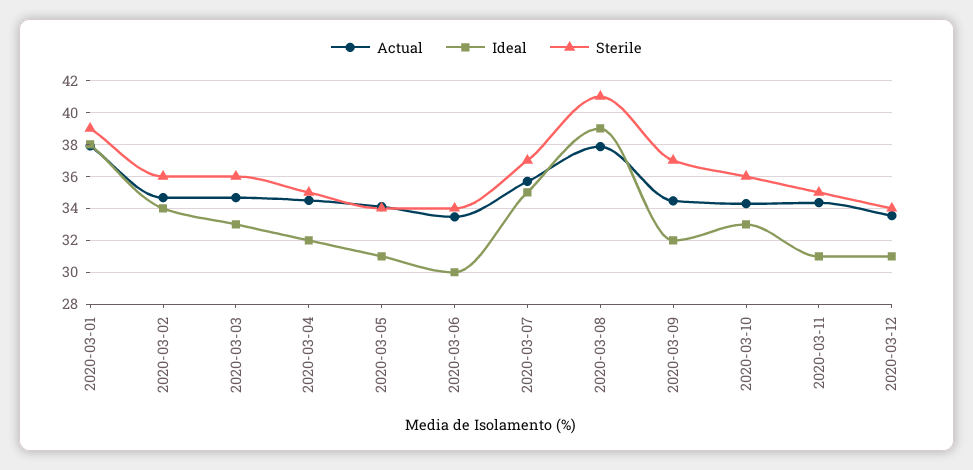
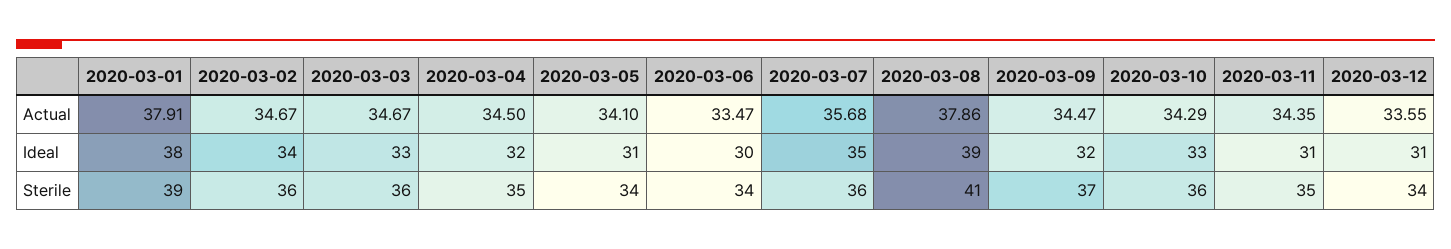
  {
    "Actual": {
      "2020-03-01": 37.91,
      "2020-03-02": 34.67,
      "2020-03-03": 34.67,
      "2020-03-04": 34.5,
      "2020-03-05": 34.1,
      "2020-03-06": 33.47,
      "2020-03-07": 35.68,
      "2020-03-08": 37.86,
      "2020-03-09": 34.47,
      "2020-03-10": 34.29,
      "2020-03-11": 34.35,
      "2020-03-12": 33.55
    },
    "Ideal": {
      "2020-03-01": 38,
      "2020-03-02": 34,
      "2020-03-03": 33,
      "2020-03-04": 32,
      "2020-03-05": 31,
      "2020-03-06": 30,
      "2020-03-07": 35,
      "2020-03-08": 39,
      "2020-03-09": 32,
      "2020-03-10": 33,
      "2020-03-11": 31,
      "2020-03-12": 31
    },
    "Sterile": {
      "2020-03-01": 39,
      "2020-03-02": 36,
      "2020-03-03": 36,
      "2020-03-04": 35,
      "2020-03-05": 34,
      "2020-03-06": 34,
-     "2020-03-07": 37,
+     "2020-03-07": 36,
      "2020-03-08": 41,
      "2020-03-09": 37,
      "2020-03-10": 36,
      "2020-03-11": 35,
      "2020-03-12": 34
    }
  }

